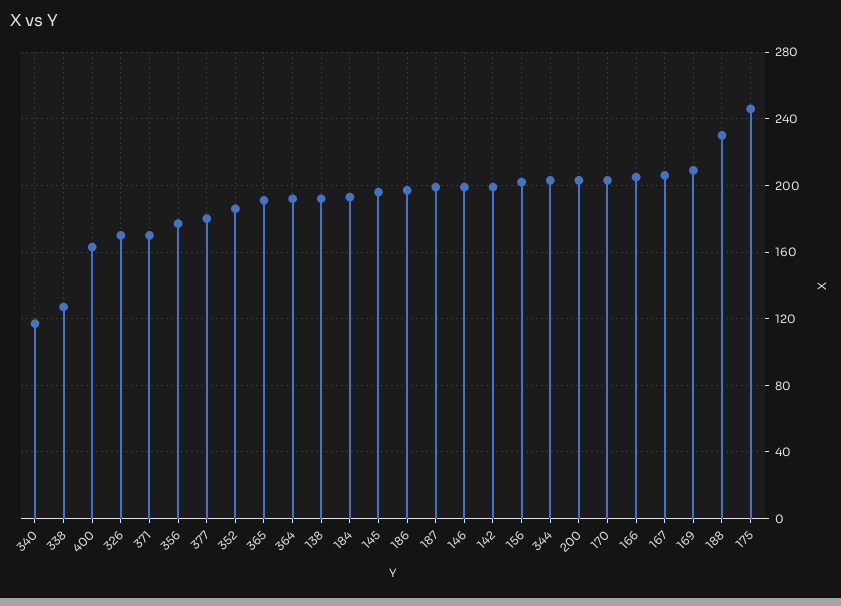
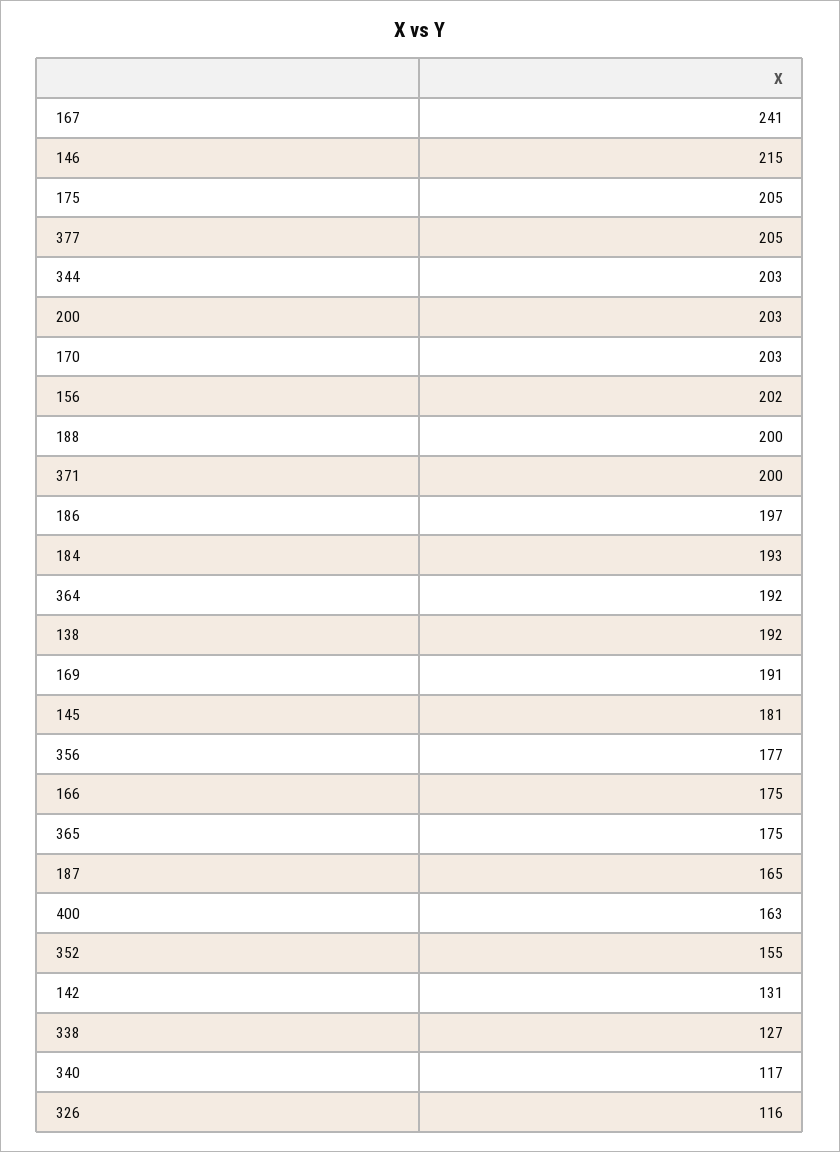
  {
    "340": 117,
    "338": 127,
    "400": 163,
-   "326": 170,
+   "326": 116,
-   "371": 170,
+   "371": 200,
    "356": 177,
-   "377": 180,
+   "377": 205,
-   "352": 185,
+   "352": 155,
-   "365": 190,
+   "365": 175,
    "364": 192,
    "138": 192,
    "184": 193,
-   "145": 195,
+   "145": 181,
    "186": 197,
-   "187": 200,
+   "187": 165,
-   "146": 200,
+   "146": 215,
-   "142": 200,
+   "142": 131,
    "156": 202,
    "344": 203,
    "200": 203,
    "170": 203,
-   "166": 205,
+   "166": 175,
-   "167": 205,
+   "167": 241,
-   "169": 210,
+   "169": 191,
-   "188": 230,
+   "188": 200,
-   "175": 245
+   "175": 205
  }

